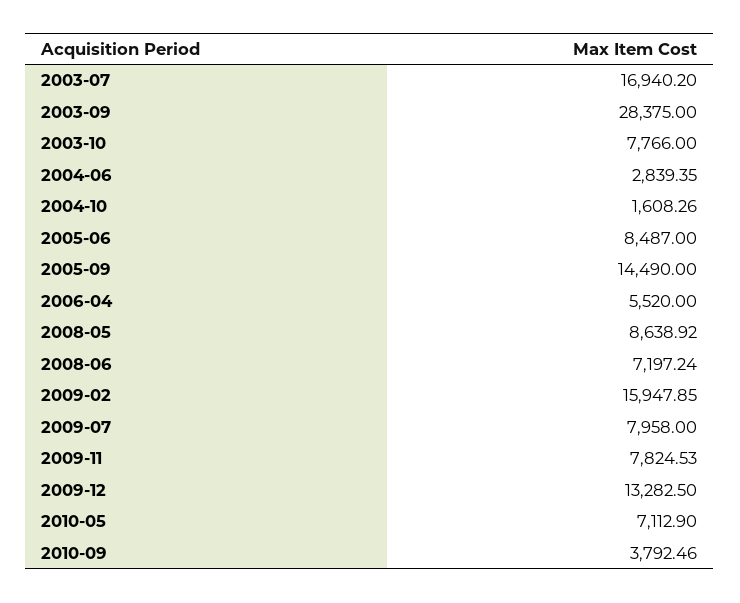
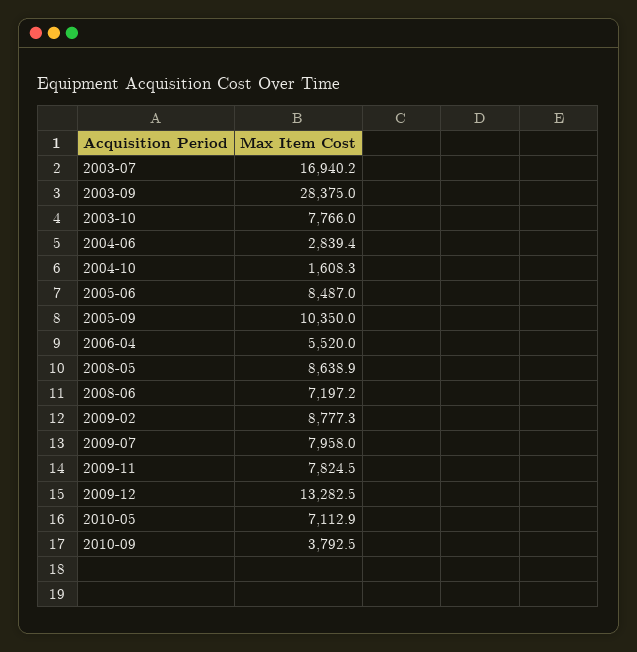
  {
    "2003-07": 16940.2,
    "2003-09": 28375,
    "2003-10": 7766,
    "2004-06": 2839.35,
    "2004-10": 1608.26,
    "2005-06": 8487,
-   "2005-09": 14490,
+   "2005-09": 10350,
    "2006-04": 5520,
    "2008-05": 8638.92,
    "2008-06": 7197.24,
-   "2009-02": 15947.85,
+   "2009-02": 8777.3,
    "2009-07": 7958,
    "2009-11": 7824.53,
    "2009-12": 13282.5,
    "2010-05": 7112.9,
    "2010-09": 3792.46
  }

